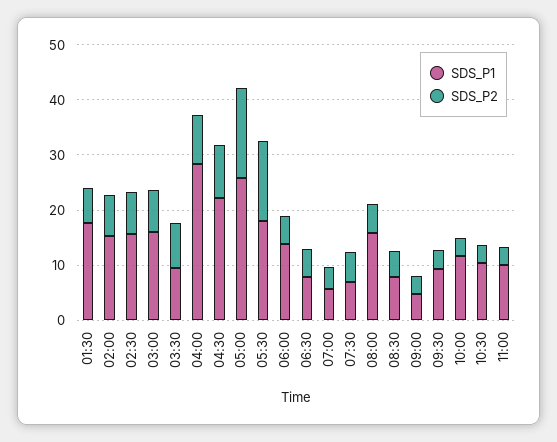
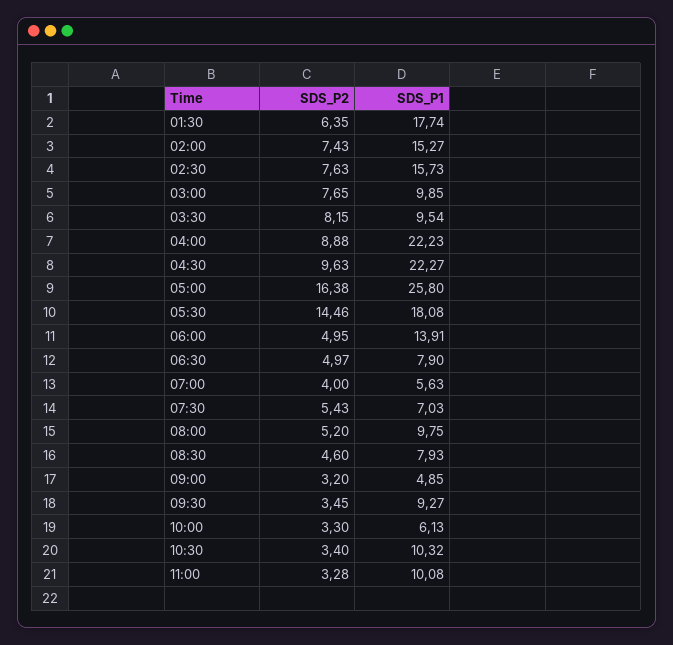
  {
    "SDS_P1": {
      "01:30": 17.74,
      "02:00": 15.27,
      "02:30": 15.73,
-     "03:00": 16,
+     "03:00": 9.85,
      "03:30": 9.54,
-     "04:00": 28,
+     "04:00": 22.23,
      "04:30": 22.27,
      "05:00": 25.8,
      "05:30": 18.08,
      "06:00": 13.91,
      "06:30": 7.9,
      "07:00": 5.63,
      "07:30": 7.03,
-     "08:00": 16,
+     "08:00": 9.75,
      "08:30": 7.93,
      "09:00": 4.85,
      "09:30": 9.27,
-     "10:00": 12,
+     "10:00": 6.13,
      "10:30": 10.32,
      "11:00": 10.08
    },
    "SDS_P2": {
      "01:30": 6.35,
      "02:00": 7.43,
      "02:30": 7.63,
      "03:00": 7.65,
      "03:30": 8.15,
      "04:00": 8.88,
      "04:30": 9.63,
      "05:00": 16.38,
      "05:30": 14.46,
      "06:00": 4.95,
      "06:30": 4.97,
      "07:00": 4,
      "07:30": 5.43,
      "08:00": 5.2,
      "08:30": 4.6,
      "09:00": 3.2,
      "09:30": 3.45,
      "10:00": 3.3,
      "10:30": 3.4,
      "11:00": 3.28
    }
  }

